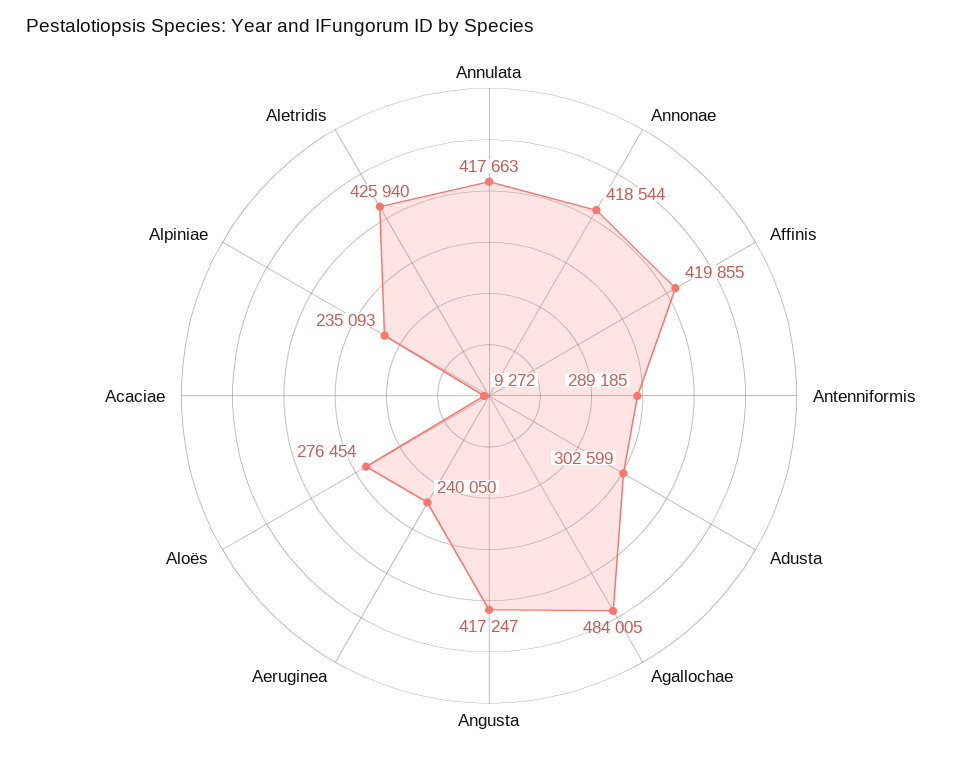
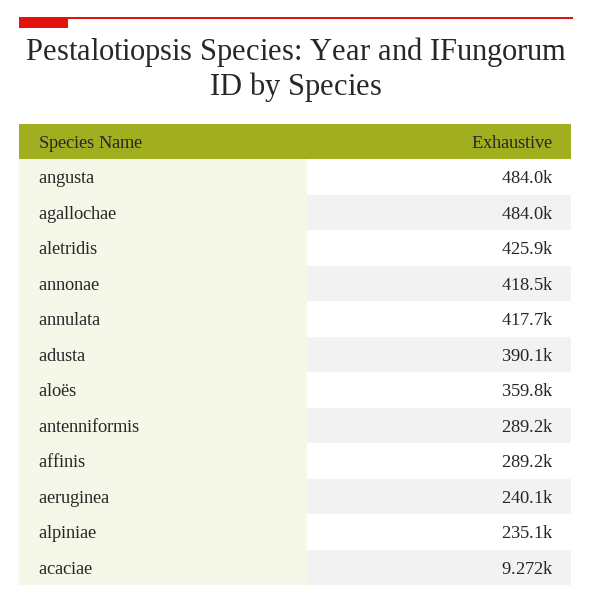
  {
    "Annulata": 417663,
    "Annonae": 418544,
-   "Affinis": 419855,
+   "Affinis": 289200,
    "Antenniformis": 289185,
-   "Adusta": 302599,
+   "Adusta": 390100,
    "Agallochae": 484005,
-   "Angusta": 417247,
+   "Angusta": 484000,
    "Aeruginea": 240050,
-   "Aloës": 276454,
+   "Aloës": 359800,
    "Acaciae": 9272,
    "Alpiniae": 235093,
    "Aletridis": 425940
  }

